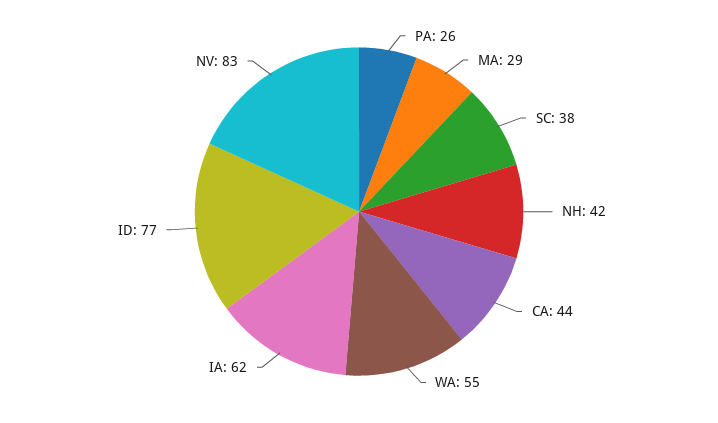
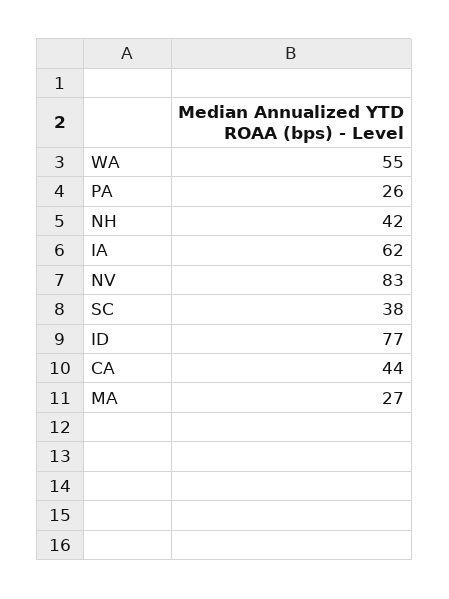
  {
    "PA": 26,
-   "MA": 29,
+   "MA": 27,
    "SC": 38,
    "NH": 42,
    "CA": 44,
    "WA": 55,
    "IA": 62,
    "ID": 77,
    "NV": 83
  }

